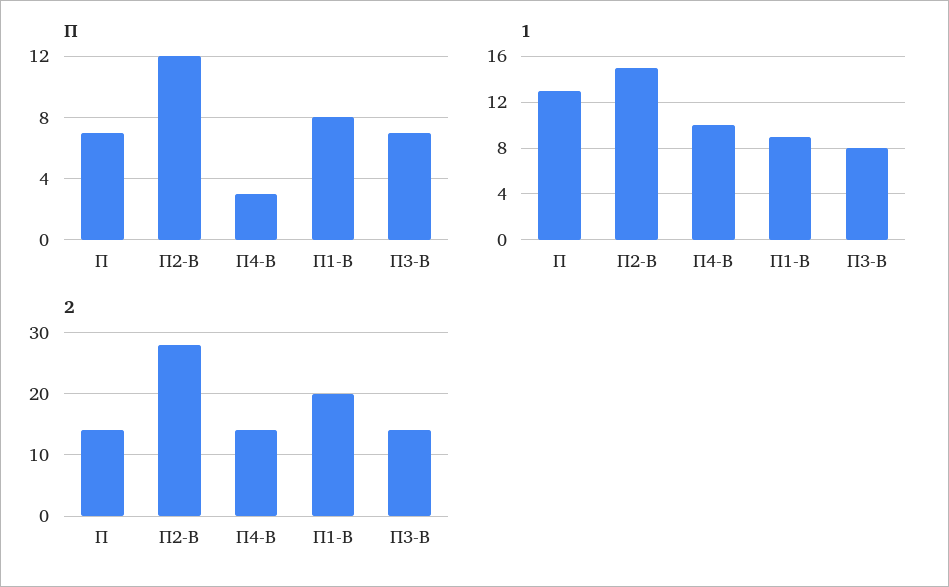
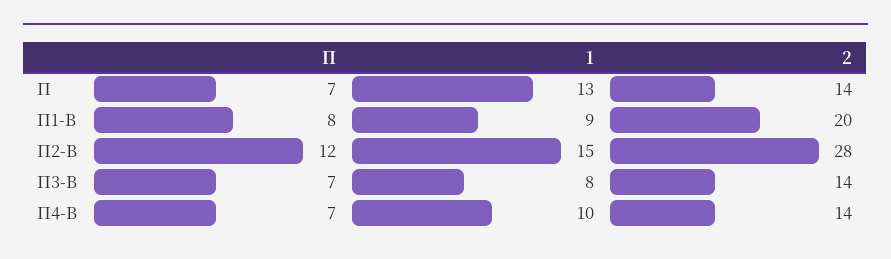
  {
    "П": {
      "П": 7,
      "П2-В": 12,
-     "П4-В": 3,
+     "П4-В": 7,
      "П1-В": 8,
      "П3-В": 7
    },
    "1": {
      "П": 13,
      "П2-В": 15,
      "П4-В": 10,
      "П1-В": 9,
      "П3-В": 8
    },
    "2": {
      "П": 14,
      "П2-В": 28,
      "П4-В": 14,
      "П1-В": 20,
      "П3-В": 14
    }
  }

